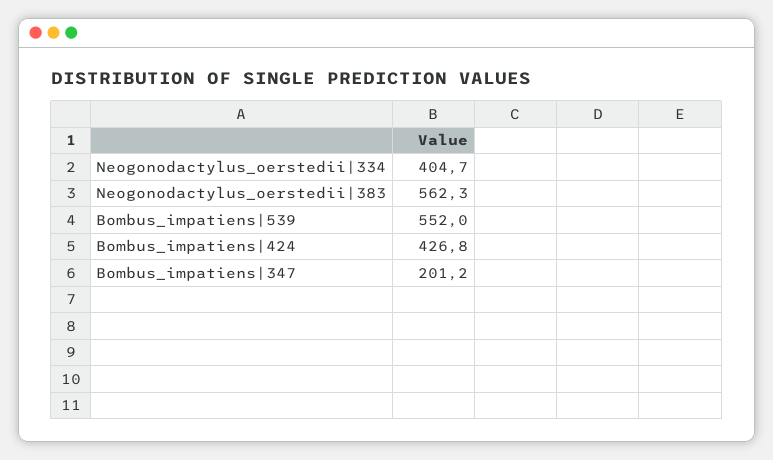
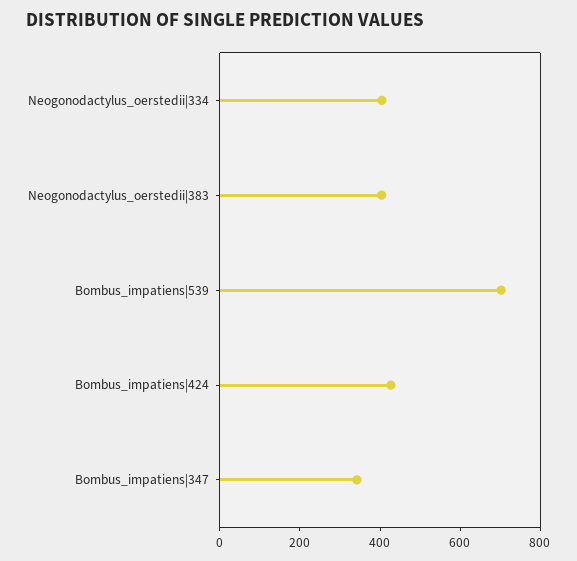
  {
    "Neogonodactylus_oerstedii|334": 404.7,
-   "Neogonodactylus_oerstedii|383": 562.3,
+   "Neogonodactylus_oerstedii|383": 400,
-   "Bombus_impatiens|539": 552,
+   "Bombus_impatiens|539": 700,
    "Bombus_impatiens|424": 426.8,
-   "Bombus_impatiens|347": 201.2
+   "Bombus_impatiens|347": 350
  }

